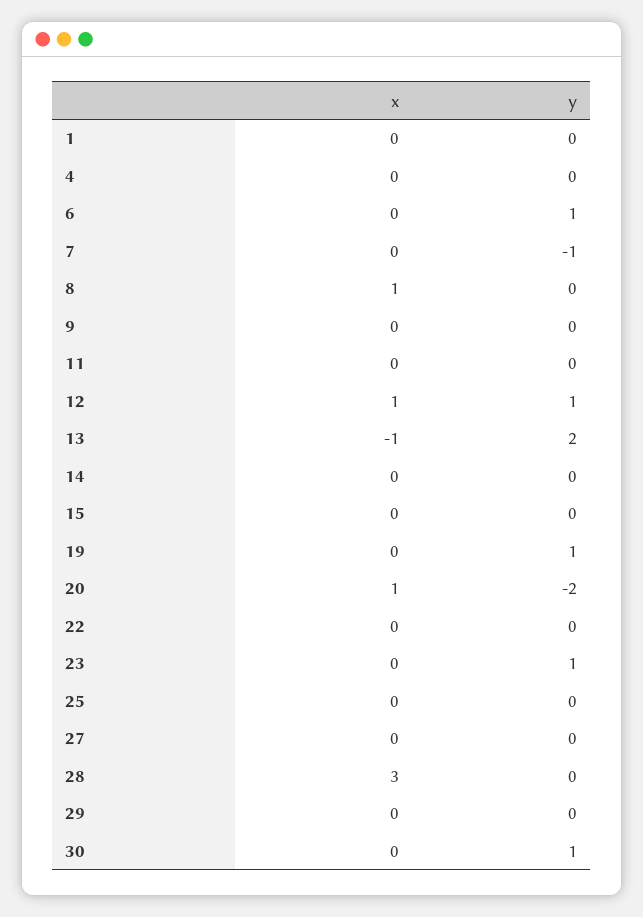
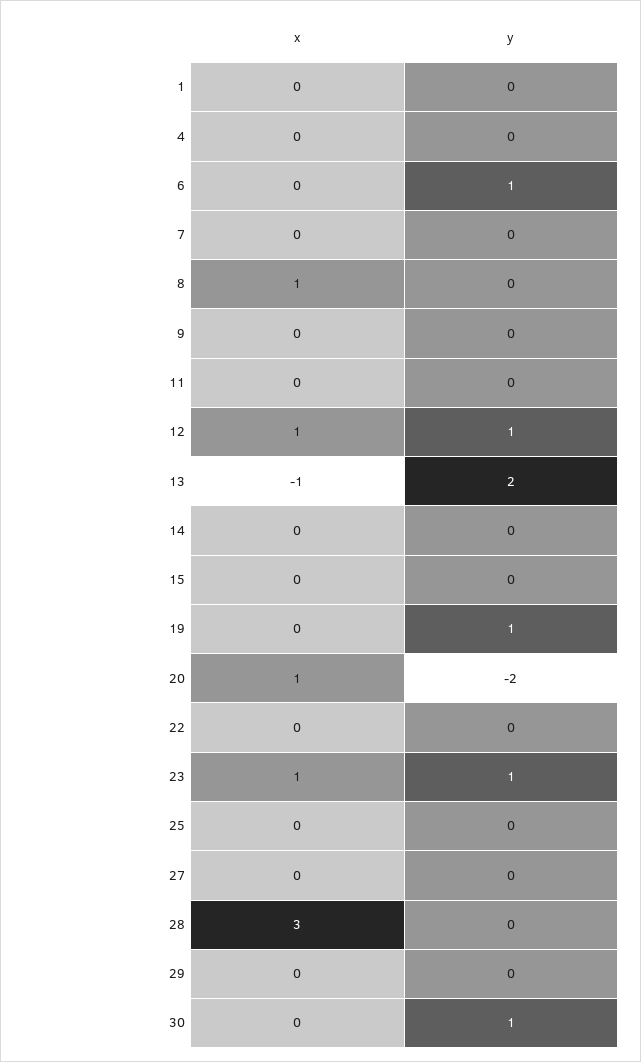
  {
    "x": {
      "1": 0,
      "4": 0,
      "6": 0,
      "7": 0,
      "8": 1,
      "9": 0,
      "11": 0,
      "12": 1,
      "13": -1,
      "14": 0,
      "15": 0,
      "19": 0,
      "20": 1,
      "22": 0,
-     "23": 0,
+     "23": 1,
      "25": 0,
      "27": 0,
      "28": 3,
      "29": 0,
      "30": 0
    },
    "y": {
      "1": 0,
      "4": 0,
      "6": 1,
-     "7": -1,
+     "7": 0,
      "8": 0,
      "9": 0,
      "11": 0,
      "12": 1,
      "13": 2,
      "14": 0,
      "15": 0,
      "19": 1,
      "20": -2,
      "22": 0,
      "23": 1,
      "25": 0,
      "27": 0,
      "28": 0,
      "29": 0,
      "30": 1
    }
  }

